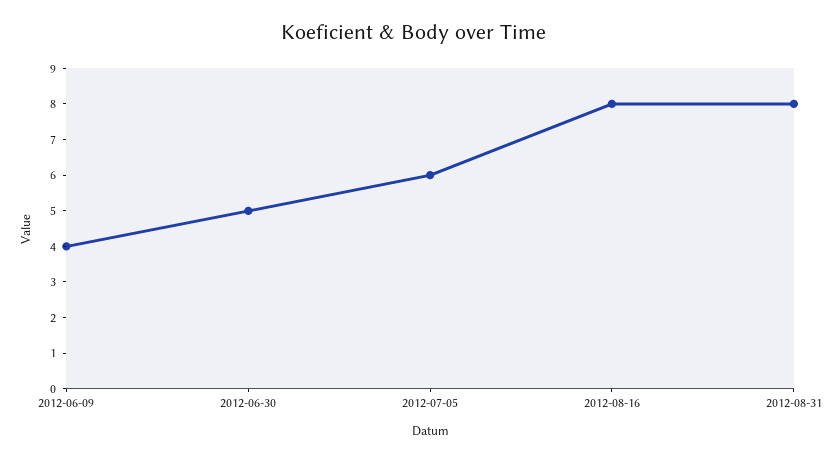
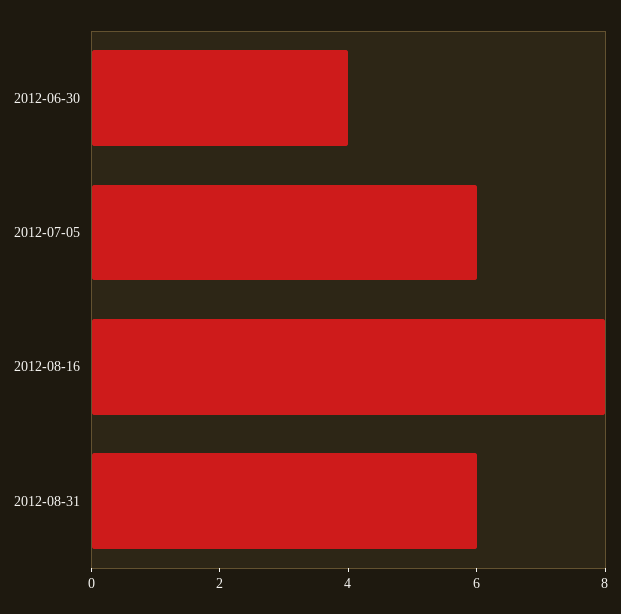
  {
-   "2012-06-09": 4,
-   "2012-06-30": 5,
+   "2012-06-30": 4,
    "2012-07-05": 6,
    "2012-08-16": 8,
-   "2012-08-31": 8
+   "2012-08-31": 6
  }

